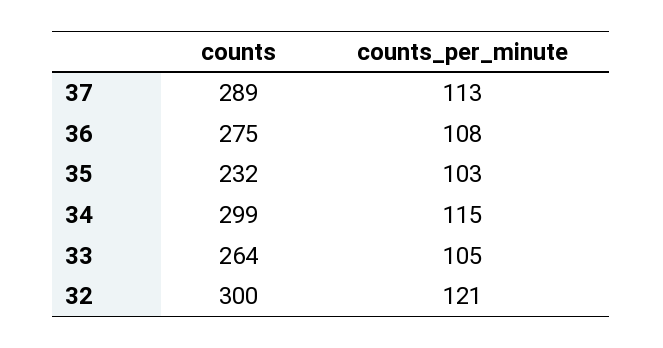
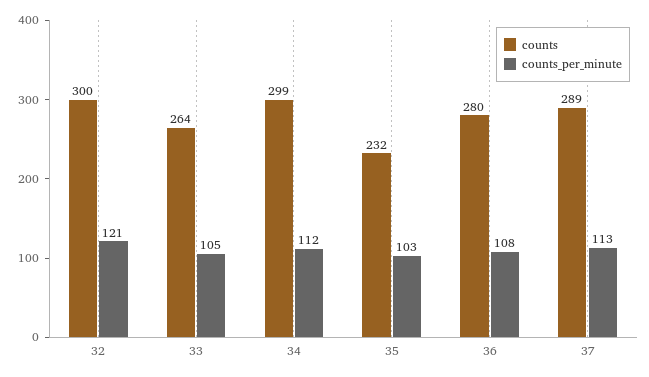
  {
    "counts": {
      "37": 289,
-     "36": 275,
+     "36": 280,
      "35": 232,
      "34": 299,
      "33": 264,
      "32": 300
    },
    "counts_per_minute": {
      "37": 113,
      "36": 108,
      "35": 103,
-     "34": 115,
+     "34": 112,
      "33": 105,
      "32": 121
    }
  }

